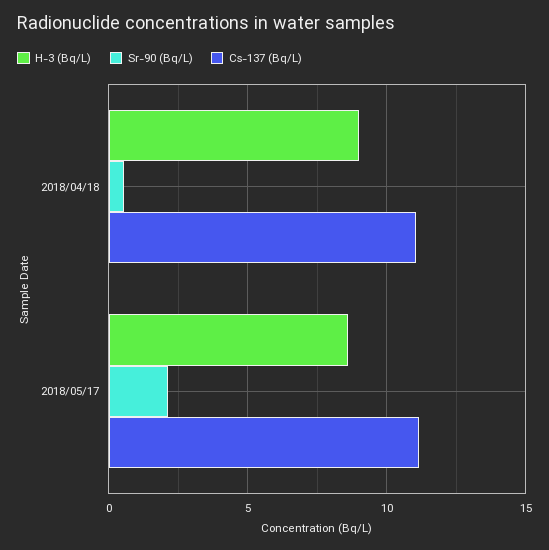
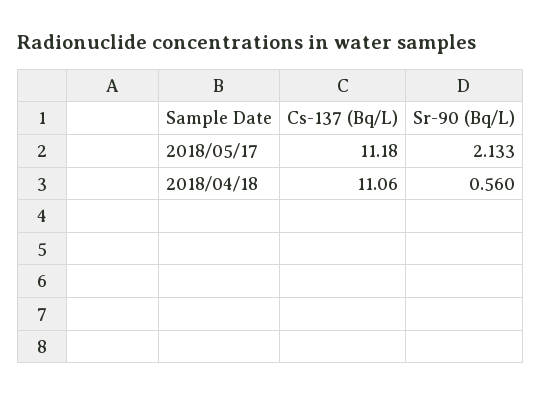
  {
-   "H-3 (Bq/L)": {
-     "2018/04/18": 9,
-     "2018/05/17": 8.5
-   },
    "Sr-90 (Bq/L)": {
      "2018/04/18": 0.56,
      "2018/05/17": 2.133
    },
    "Cs-137 (Bq/L)": {
      "2018/04/18": 11.06,
      "2018/05/17": 11.18
    }
  }

